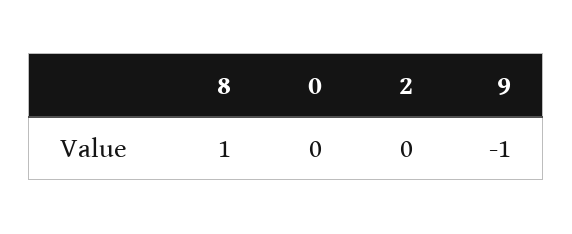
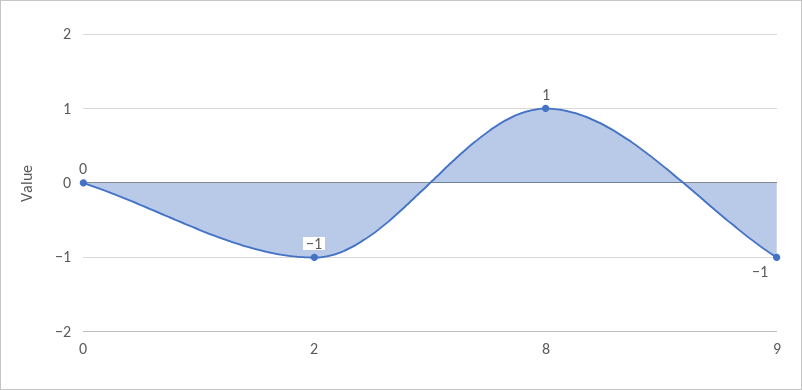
  {
    "8": 1,
    "0": 0,
-   "2": 0,
+   "2": -1,
    "9": -1
  }

